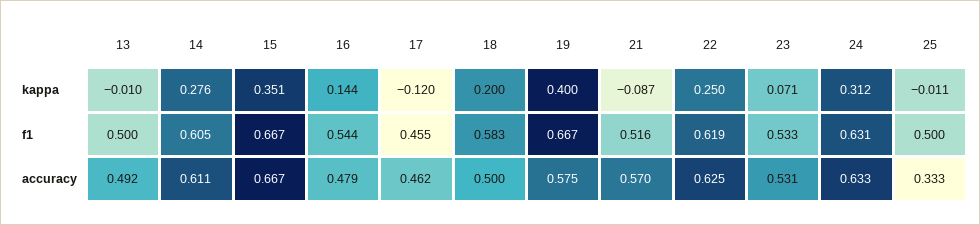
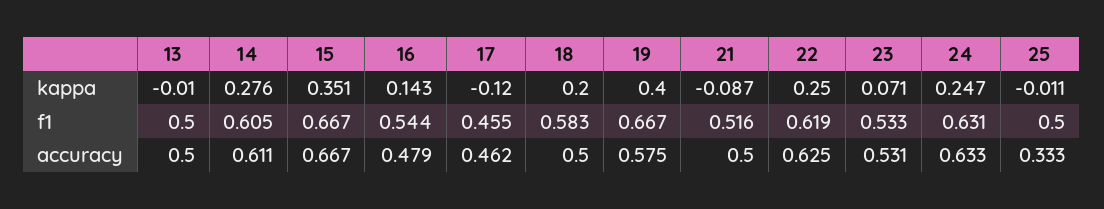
  {
    "13": {
      "kappa": -0.01,
      "f1": 0.5,
-     "accuracy": 0.492
+     "accuracy": 0.5
    },
    "14": {
      "kappa": 0.276,
      "f1": 0.605,
      "accuracy": 0.611
    },
    "15": {
      "kappa": 0.351,
      "f1": 0.667,
      "accuracy": 0.667
    },
    "16": {
-     "kappa": 0.144,
+     "kappa": 0.143,
      "f1": 0.544,
      "accuracy": 0.479
    },
    "17": {
      "kappa": -0.12,
      "f1": 0.455,
      "accuracy": 0.462
    },
    "18": {
      "kappa": 0.2,
      "f1": 0.583,
      "accuracy": 0.5
    },
    "19": {
      "kappa": 0.4,
      "f1": 0.667,
      "accuracy": 0.575
    },
    "21": {
      "kappa": -0.087,
      "f1": 0.516,
-     "accuracy": 0.57
+     "accuracy": 0.5
    },
    "22": {
      "kappa": 0.25,
      "f1": 0.619,
      "accuracy": 0.625
    },
    "23": {
      "kappa": 0.071,
      "f1": 0.533,
      "accuracy": 0.531
    },
    "24": {
-     "kappa": 0.312,
+     "kappa": 0.247,
      "f1": 0.631,
      "accuracy": 0.633
    },
    "25": {
      "kappa": -0.011,
      "f1": 0.5,
      "accuracy": 0.333
    }
  }

